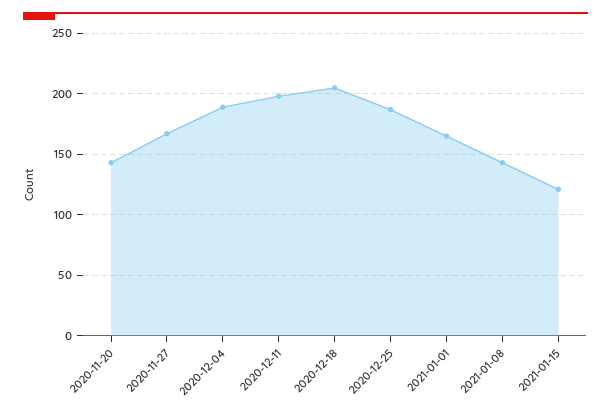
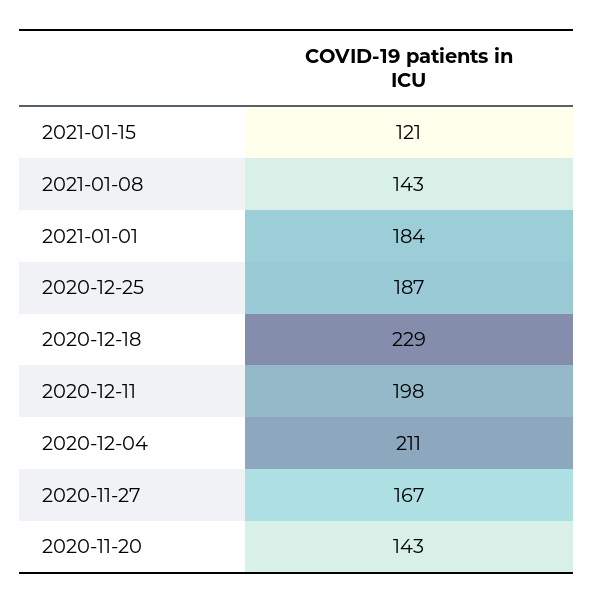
  {
    "2020-11-20": 143,
    "2020-11-27": 167,
-   "2020-12-04": 190,
+   "2020-12-04": 211,
    "2020-12-11": 198,
-   "2020-12-18": 205,
+   "2020-12-18": 229,
    "2020-12-25": 187,
-   "2021-01-01": 165,
+   "2021-01-01": 184,
    "2021-01-08": 143,
    "2021-01-15": 121
  }

